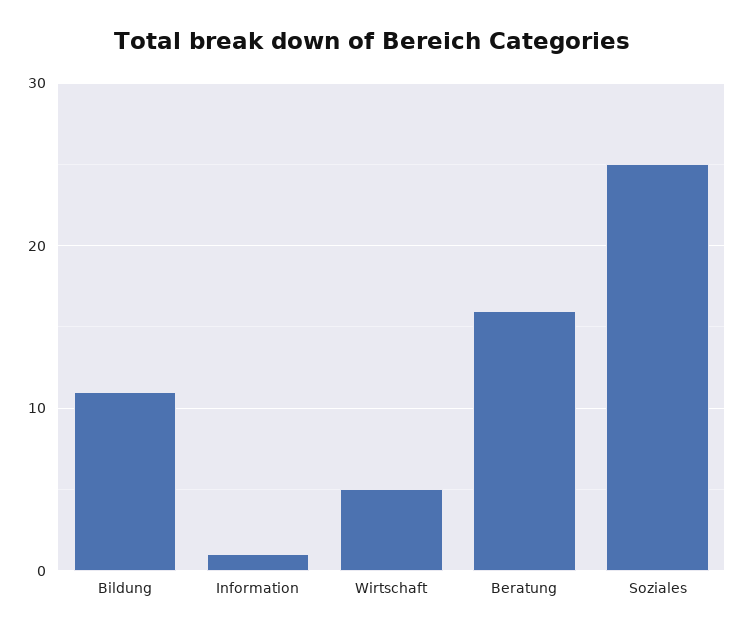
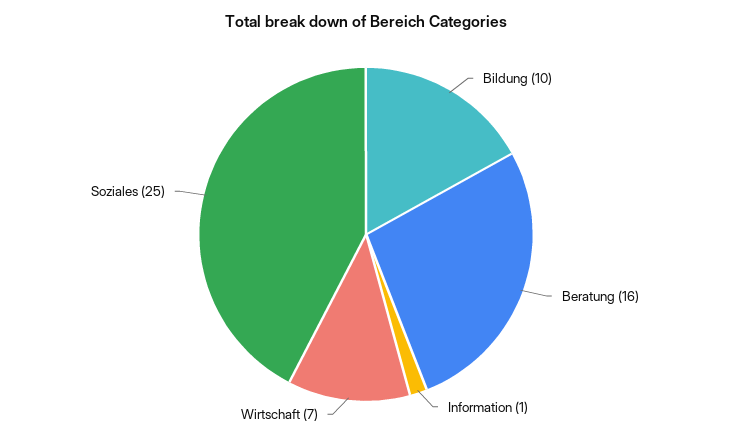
  {
-   "Bildung": 11,
+   "Bildung": 10,
    "Information": 1,
-   "Wirtschaft": 5,
+   "Wirtschaft": 7,
    "Beratung": 16,
    "Soziales": 25
  }

